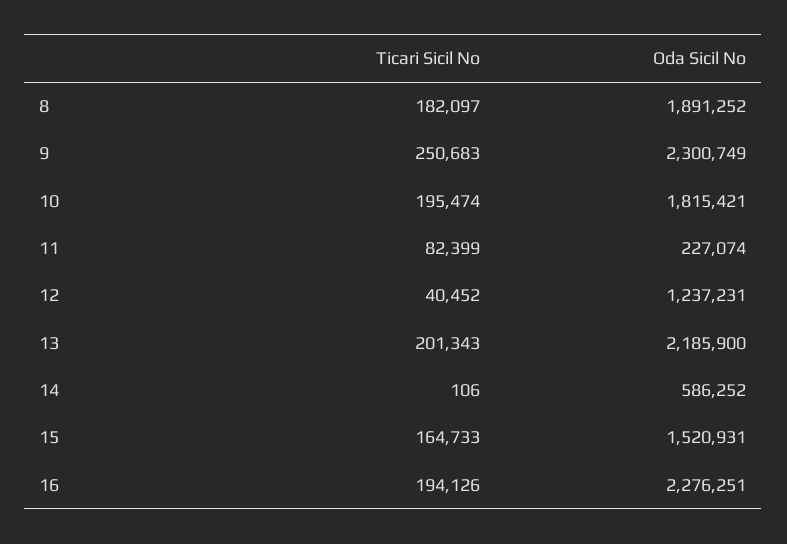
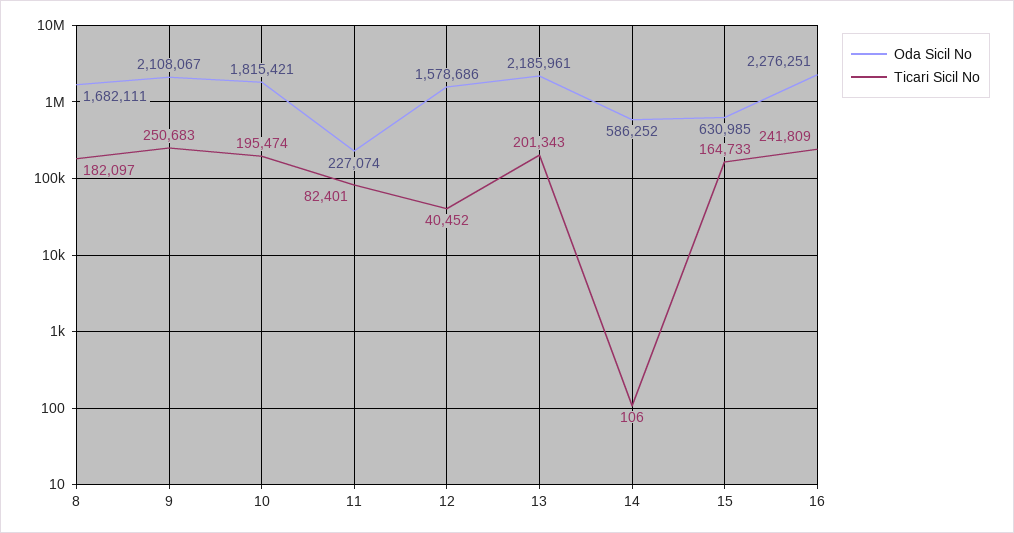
  {
    "Ticari Sicil No": {
      "8": 182097,
      "9": 250683,
      "10": 195474,
-     "11": 82399,
+     "11": 82401,
      "12": 40452,
      "13": 201343,
      "14": 106,
      "15": 164733,
-     "16": 194126
+     "16": 241809
    },
    "Oda Sicil No": {
-     "8": 1891252,
+     "8": 1682111,
-     "9": 2300749,
+     "9": 2108067,
      "10": 1815421,
      "11": 227074,
-     "12": 1237231,
+     "12": 1578686,
-     "13": 2185900,
+     "13": 2185961,
      "14": 586252,
-     "15": 1520931,
+     "15": 630985,
      "16": 2276251
    }
  }

